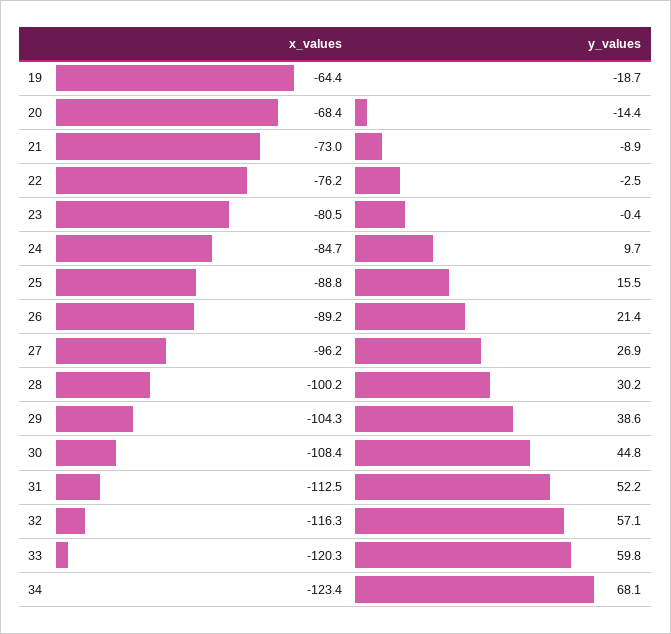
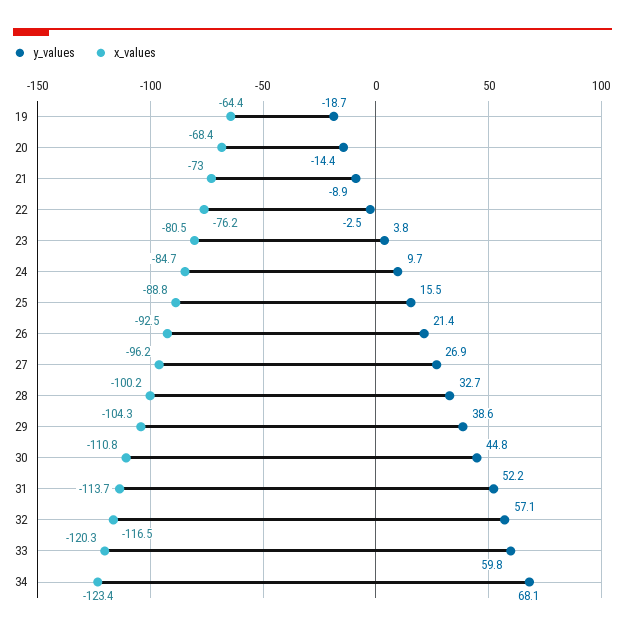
  {
    "x_values": {
      "19": -64.4,
      "20": -68.4,
      "21": -73,
      "22": -76.2,
      "23": -80.5,
      "24": -84.7,
      "25": -88.8,
-     "26": -89.2,
+     "26": -92.5,
      "27": -96.2,
      "28": -100.2,
      "29": -104.3,
-     "30": -108.4,
+     "30": -110.8,
-     "31": -112.5,
+     "31": -113.7,
-     "32": -116.3,
+     "32": -116.5,
      "33": -120.3,
      "34": -123.4
    },
    "y_values": {
      "19": -18.7,
      "20": -14.4,
      "21": -8.9,
      "22": -2.5,
-     "23": -0.4,
+     "23": 3.8,
      "24": 9.7,
      "25": 15.5,
      "26": 21.4,
      "27": 26.9,
-     "28": 30.2,
+     "28": 32.7,
      "29": 38.6,
      "30": 44.8,
      "31": 52.2,
      "32": 57.1,
      "33": 59.8,
      "34": 68.1
    }
  }

